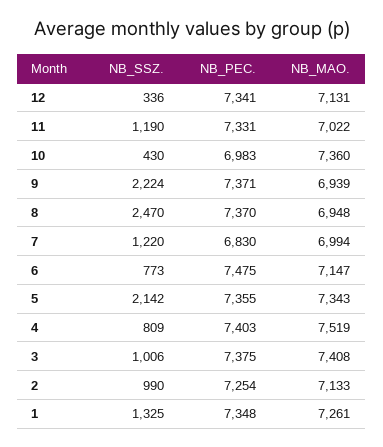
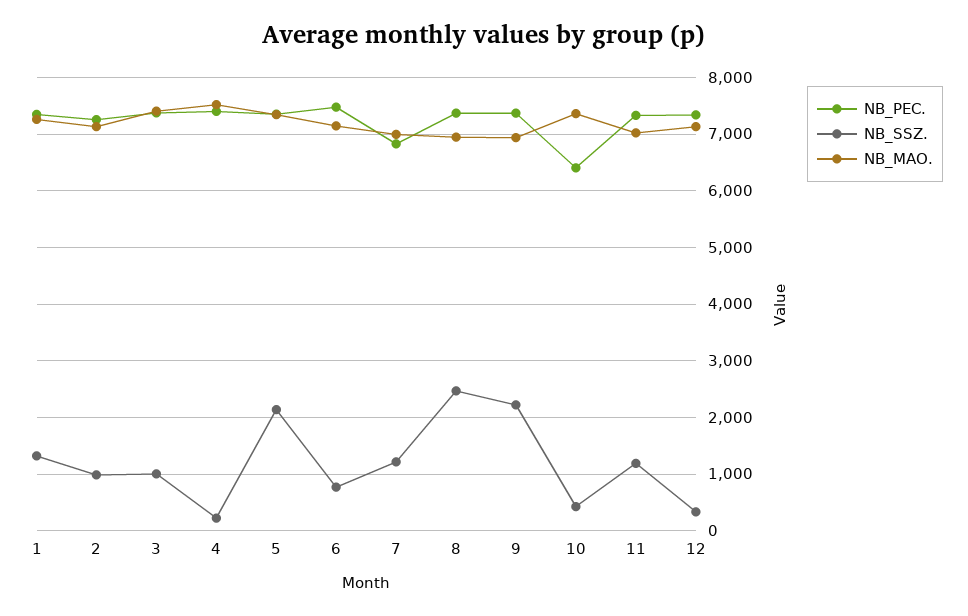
  {
    "NB_SSZ.": {
      "12": 336,
      "11": 1190,
      "10": 430,
      "9": 2224,
      "8": 2470,
      "7": 1220,
      "6": 773,
      "5": 2142,
-     "4": 809,
+     "4": 200,
      "3": 1006,
      "2": 990,
      "1": 1325
    },
    "NB_PEC.": {
      "12": 7341,
      "11": 7331,
-     "10": 6983,
+     "10": 6400,
      "9": 7371,
      "8": 7370,
      "7": 6830,
      "6": 7475,
      "5": 7355,
      "4": 7403,
      "3": 7375,
      "2": 7254,
      "1": 7348
    },
    "NB_MAO.": {
      "12": 7131,
      "11": 7022,
      "10": 7360,
      "9": 6939,
      "8": 6948,
      "7": 6994,
      "6": 7147,
      "5": 7343,
      "4": 7519,
      "3": 7408,
      "2": 7133,
      "1": 7261
    }
  }

